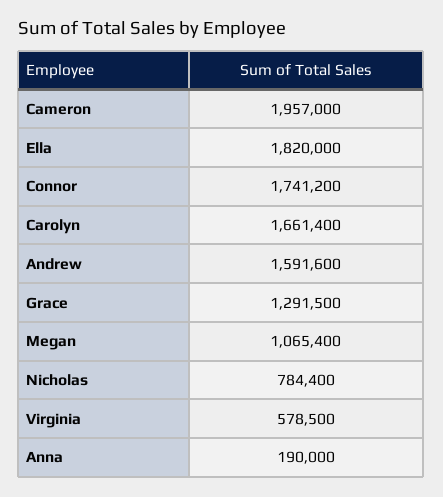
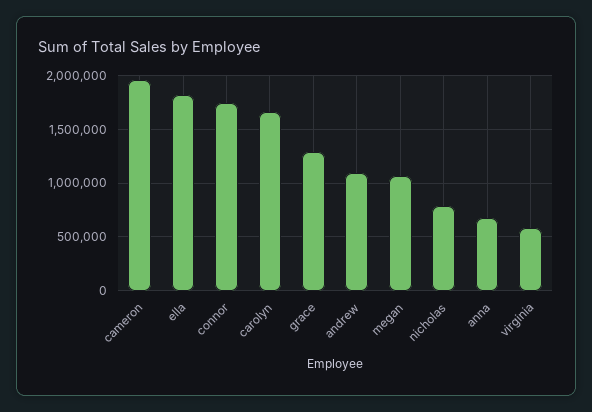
  {
    "Cameron": 1957000,
    "Ella": 1820000,
    "Connor": 1741200,
    "Carolyn": 1661400,
-   "Andrew": 1591600,
+   "Andrew": 1100000,
    "Grace": 1291500,
    "Megan": 1065400,
    "Nicholas": 784400,
    "Virginia": 578500,
-   "Anna": 190000
+   "Anna": 700000
  }

